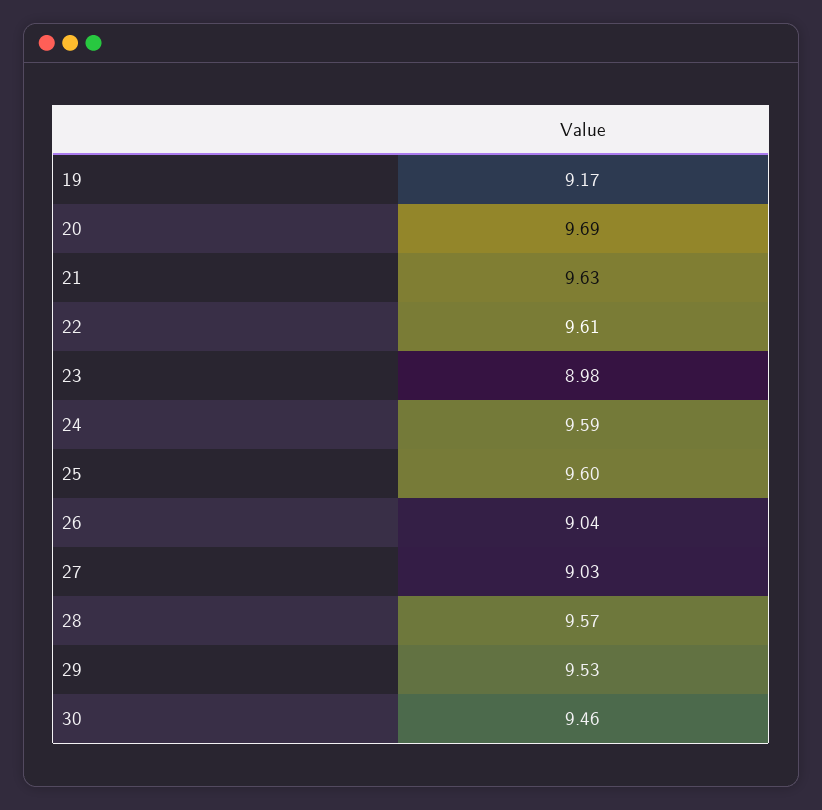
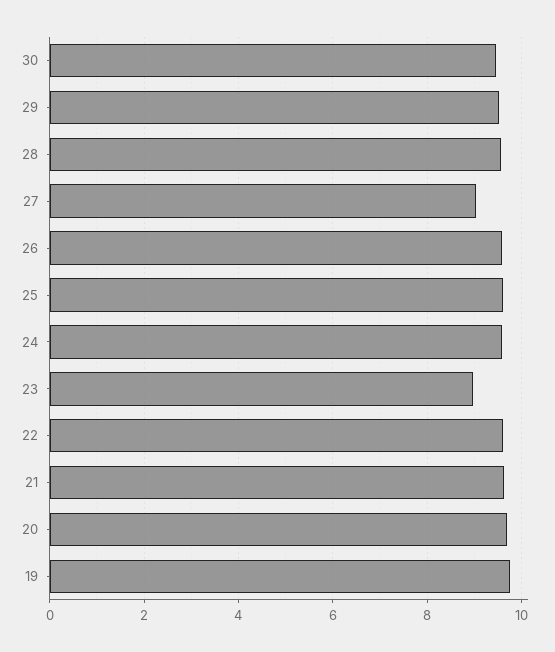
  {
-   "19": 9.17,
+   "19": 9.8,
    "20": 9.69,
    "21": 9.63,
    "22": 9.61,
    "23": 8.98,
    "24": 9.59,
    "25": 9.6,
-   "26": 9.04,
+   "26": 9.6,
    "27": 9.03,
    "28": 9.57,
    "29": 9.53,
    "30": 9.46
  }

